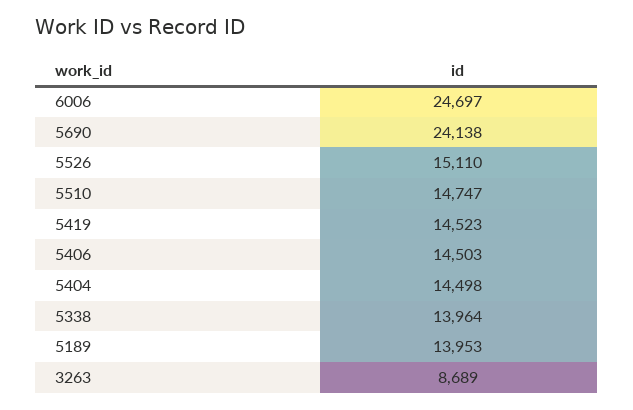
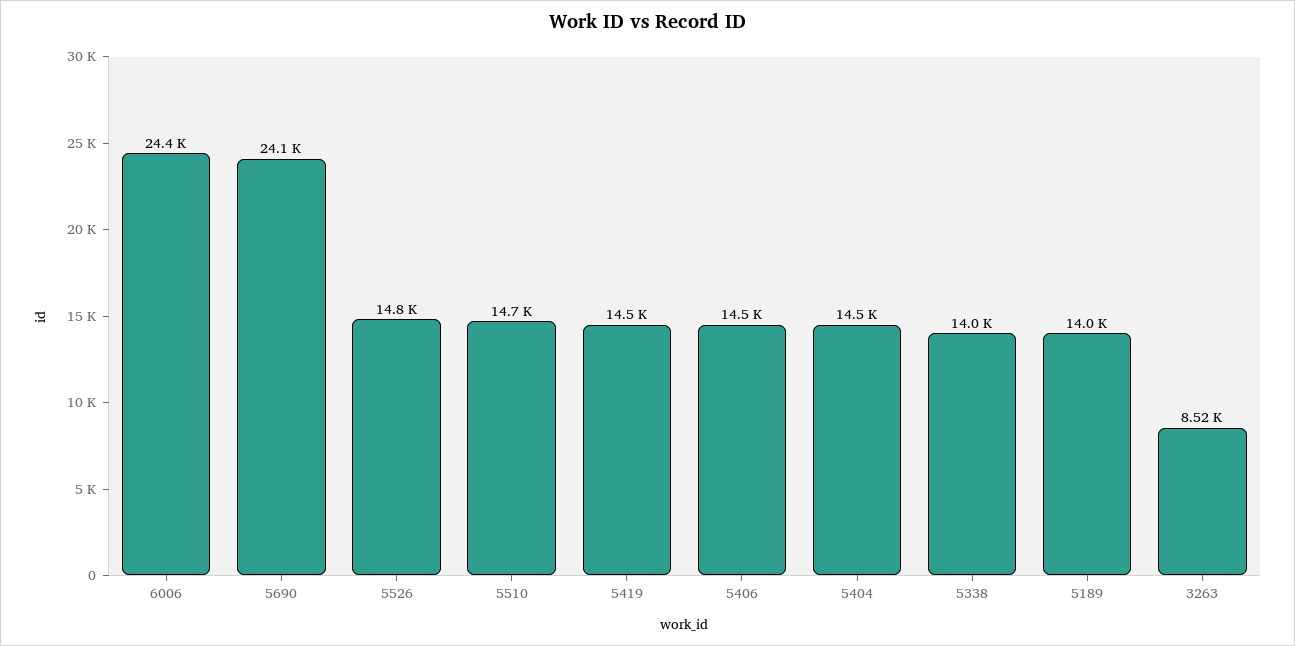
  {
-   "6006": 24697,
+   "6006": 24400,
    "5690": 24138,
-   "5526": 15110,
+   "5526": 14800,
    "5510": 14747,
    "5419": 14523,
    "5406": 14503,
    "5404": 14498,
    "5338": 13964,
    "5189": 13953,
-   "3263": 8689
+   "3263": 8520
  }

